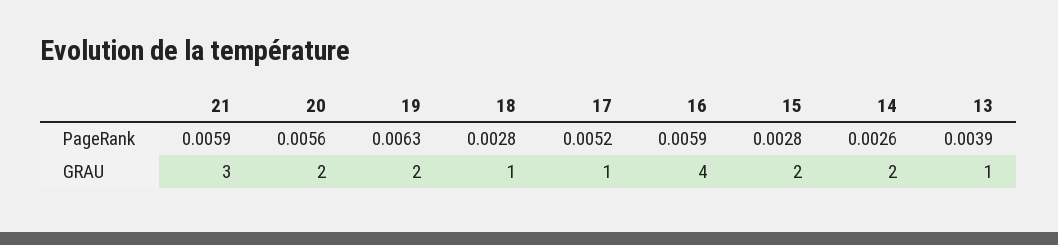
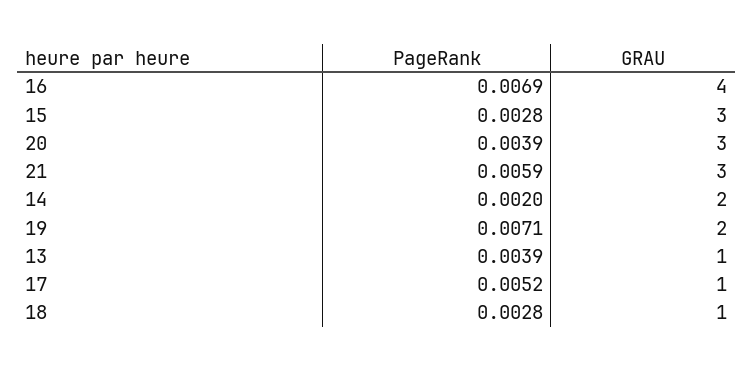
  {
    "21": {
      "PageRank": 0.0059,
      "GRAU": 3
    },
    "20": {
-     "PageRank": 0.0056,
+     "PageRank": 0.0039,
-     "GRAU": 2
+     "GRAU": 3
    },
    "19": {
-     "PageRank": 0.0063,
+     "PageRank": 0.0071,
      "GRAU": 2
    },
    "18": {
      "PageRank": 0.0028,
      "GRAU": 1
    },
    "17": {
      "PageRank": 0.0052,
      "GRAU": 1
    },
    "16": {
-     "PageRank": 0.0059,
+     "PageRank": 0.0069,
      "GRAU": 4
    },
    "15": {
      "PageRank": 0.0028,
-     "GRAU": 2
+     "GRAU": 3
    },
    "14": {
-     "PageRank": 0.0026,
+     "PageRank": 0.002,
      "GRAU": 2
    },
    "13": {
      "PageRank": 0.0039,
      "GRAU": 1
    }
  }

